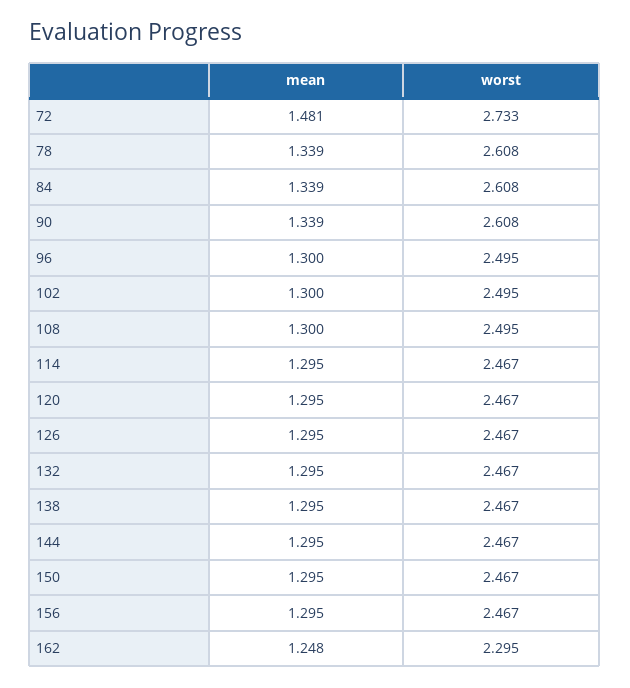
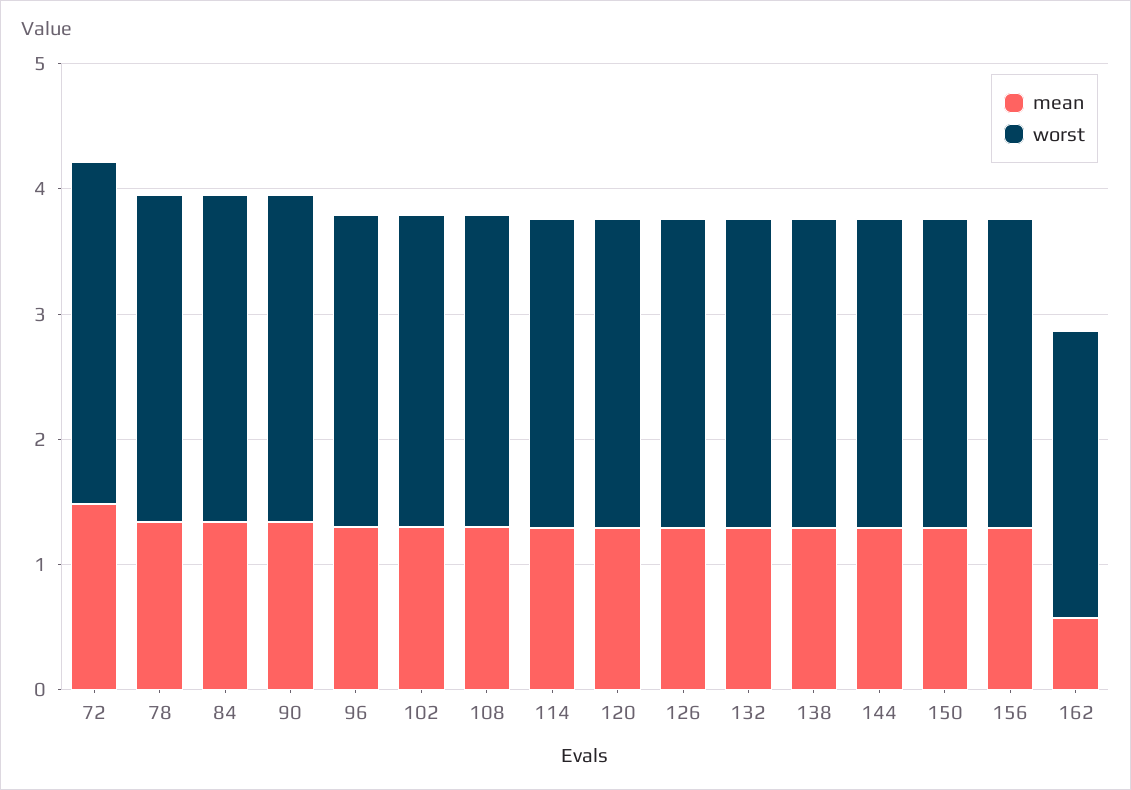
  {
    "mean": {
      "72": 1.481,
      "78": 1.339,
      "84": 1.339,
      "90": 1.339,
      "96": 1.3,
      "102": 1.3,
      "108": 1.3,
      "114": 1.295,
      "120": 1.295,
      "126": 1.295,
      "132": 1.295,
      "138": 1.295,
      "144": 1.295,
      "150": 1.295,
      "156": 1.295,
-     "162": 1.248
+     "162": 0.6
    },
    "worst": {
      "72": 2.733,
      "78": 2.608,
      "84": 2.608,
      "90": 2.608,
      "96": 2.495,
      "102": 2.495,
      "108": 2.495,
      "114": 2.467,
      "120": 2.467,
      "126": 2.467,
      "132": 2.467,
      "138": 2.467,
      "144": 2.467,
      "150": 2.467,
      "156": 2.467,
      "162": 2.295
    }
  }

